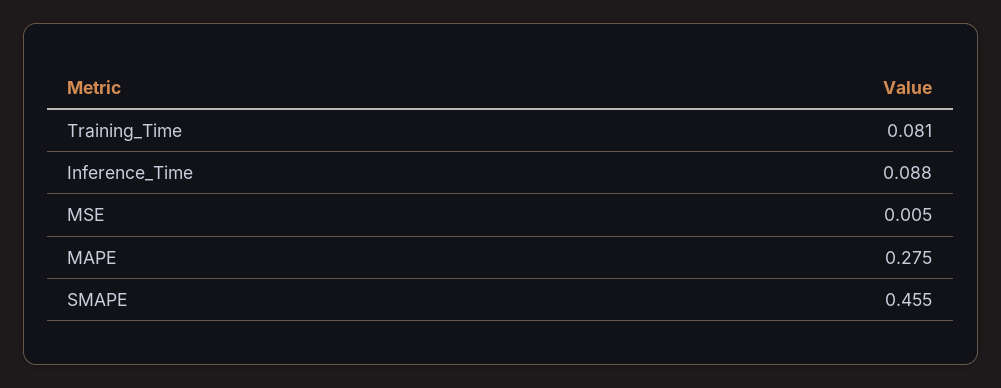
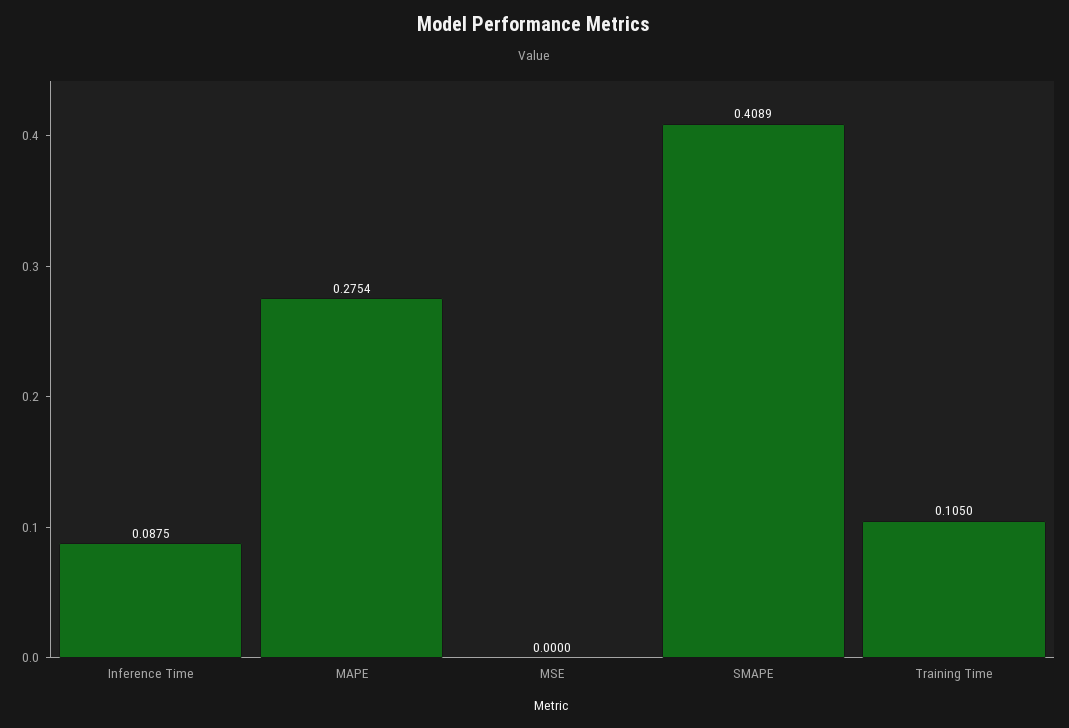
  {
-   "Training_Time": 0.081,
+   "Training_Time": 0.105,
    "Inference_Time": 0.0875,
-   "MSE": 0.005,
+   "MSE": 0,
    "MAPE": 0.2754,
-   "SMAPE": 0.455
+   "SMAPE": 0.4089
  }

